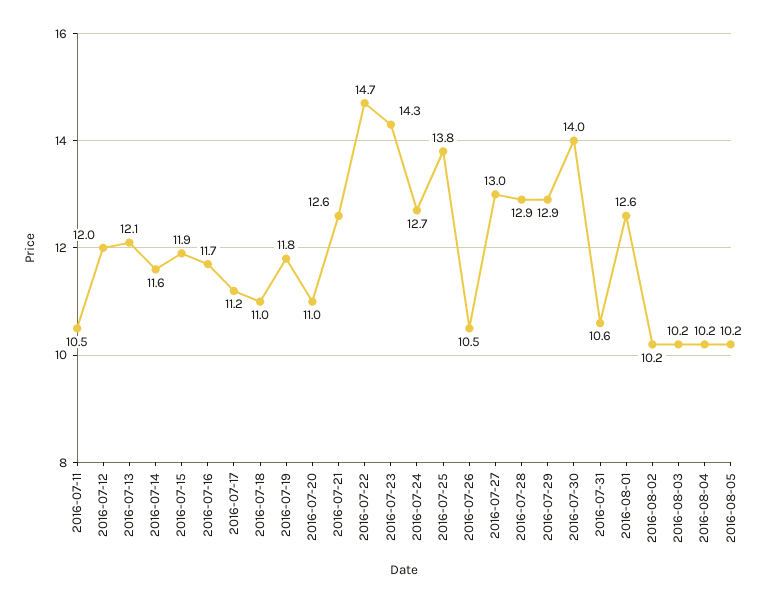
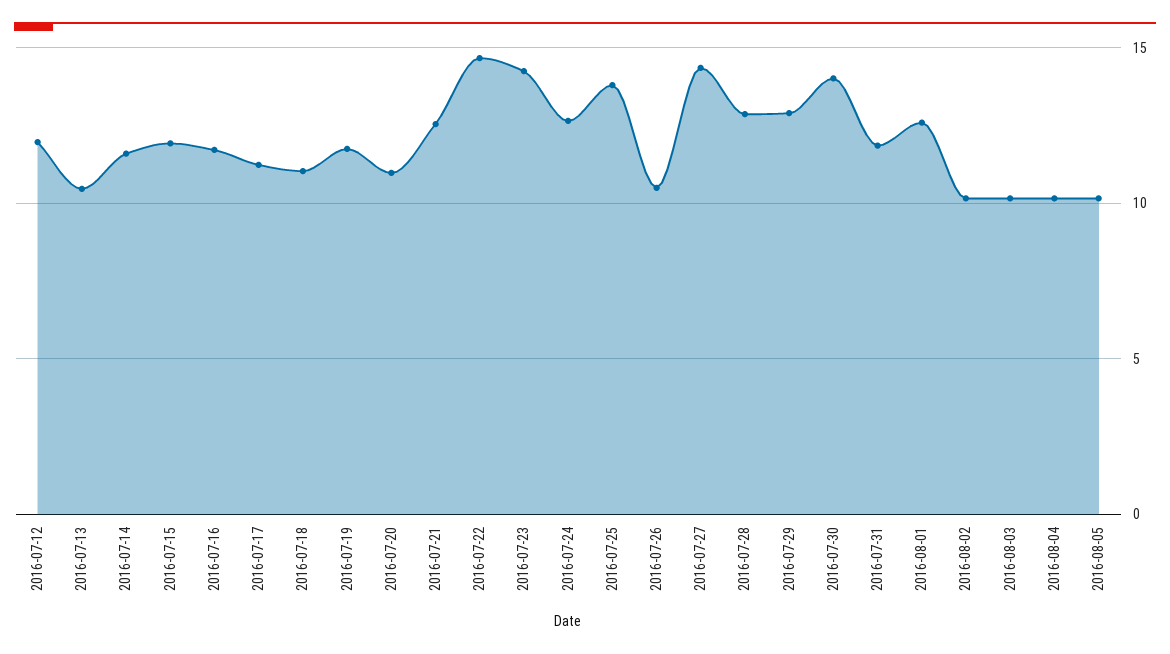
  {
-   "2016-07-11": 10.5,
    "2016-07-12": 12,
-   "2016-07-13": 12.1,
+   "2016-07-13": 10.5,
    "2016-07-14": 11.6,
    "2016-07-15": 11.9,
    "2016-07-16": 11.7,
    "2016-07-17": 11.2,
    "2016-07-18": 11,
    "2016-07-19": 11.8,
    "2016-07-20": 11,
    "2016-07-21": 12.6,
    "2016-07-22": 14.7,
    "2016-07-23": 14.3,
    "2016-07-24": 12.7,
    "2016-07-25": 13.8,
    "2016-07-26": 10.5,
-   "2016-07-27": 13,
+   "2016-07-27": 14.5,
    "2016-07-28": 12.9,
    "2016-07-29": 12.9,
    "2016-07-30": 14,
-   "2016-07-31": 10.6,
+   "2016-07-31": 12,
    "2016-08-01": 12.6,
    "2016-08-02": 10.2,
    "2016-08-03": 10.2,
    "2016-08-04": 10.2,
    "2016-08-05": 10.2
  }

